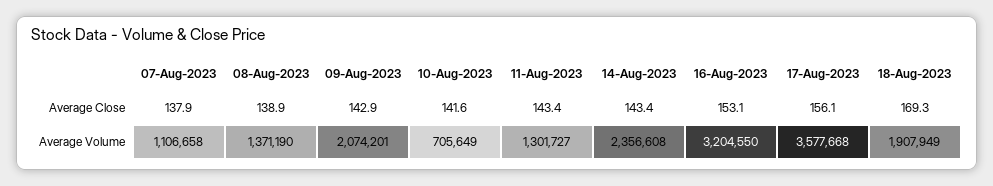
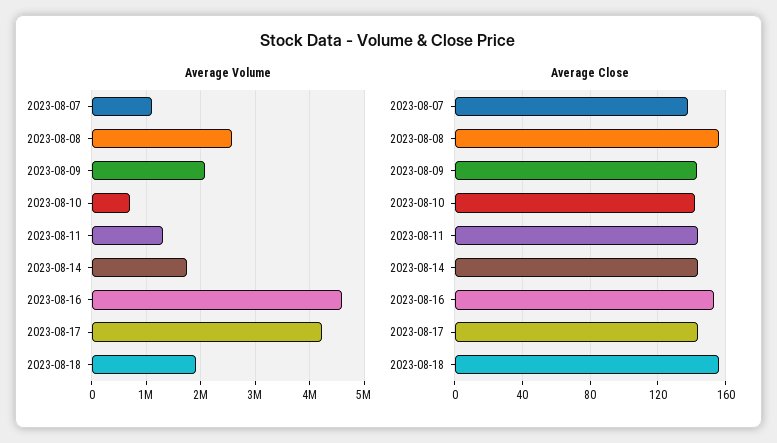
  {
    "Average Close": {
      "07-Aug-2023": 137.9,
-     "08-Aug-2023": 138.9,
+     "08-Aug-2023": 155,
      "09-Aug-2023": 142.9,
      "10-Aug-2023": 141.6,
      "11-Aug-2023": 143.4,
      "14-Aug-2023": 143.4,
      "16-Aug-2023": 153.1,
-     "17-Aug-2023": 156.1,
+     "17-Aug-2023": 145,
-     "18-Aug-2023": 169.3
+     "18-Aug-2023": 155
    },
    "Average Volume": {
      "07-Aug-2023": 1106658,
-     "08-Aug-2023": 1371190,
+     "08-Aug-2023": 2600000,
      "09-Aug-2023": 2074201,
      "10-Aug-2023": 705649,
      "11-Aug-2023": 1301727,
-     "14-Aug-2023": 2356608,
+     "14-Aug-2023": 1800000,
-     "16-Aug-2023": 3204550,
+     "16-Aug-2023": 4600000,
-     "17-Aug-2023": 3577668,
+     "17-Aug-2023": 4200000,
      "18-Aug-2023": 1907949
    }
  }

